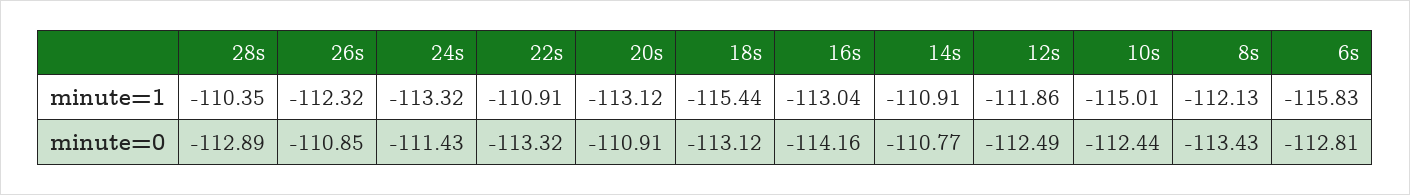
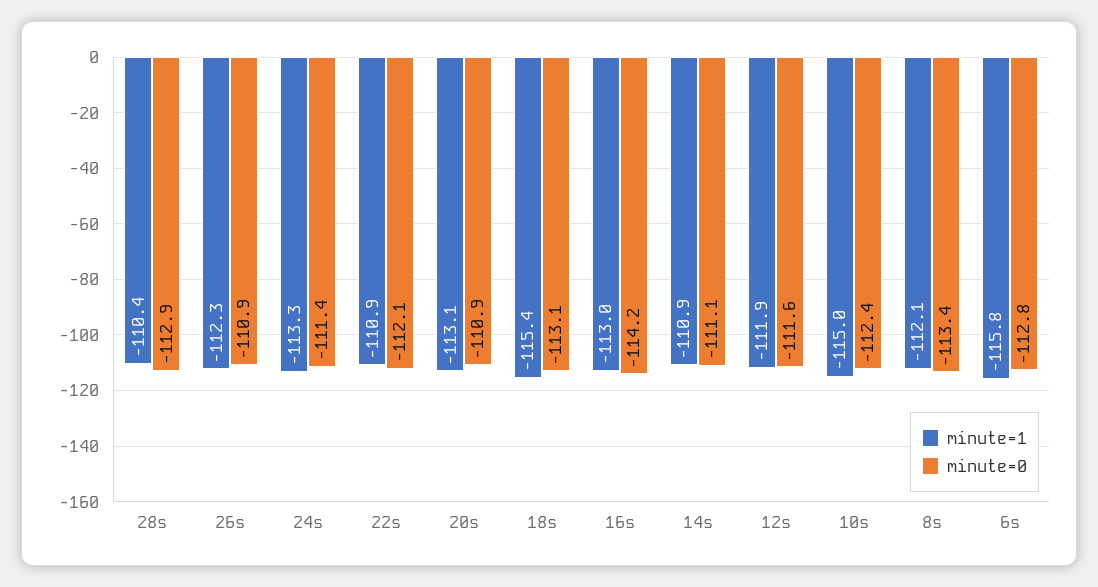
  {
    "minute=1": {
      "28s": -110.35,
      "26s": -112.32,
      "24s": -113.32,
      "22s": -110.91,
      "20s": -113.12,
      "18s": -115.44,
      "16s": -113.04,
      "14s": -110.91,
      "12s": -111.86,
      "10s": -115.01,
      "8s": -112.13,
      "6s": -115.83
    },
    "minute=0": {
      "28s": -112.89,
      "26s": -110.85,
      "24s": -111.43,
-     "22s": -113.32,
+     "22s": -112.1,
      "20s": -110.91,
      "18s": -113.12,
      "16s": -114.16,
-     "14s": -110.77,
+     "14s": -111.1,
-     "12s": -112.49,
+     "12s": -111.6,
      "10s": -112.44,
      "8s": -113.43,
      "6s": -112.81
    }
  }

